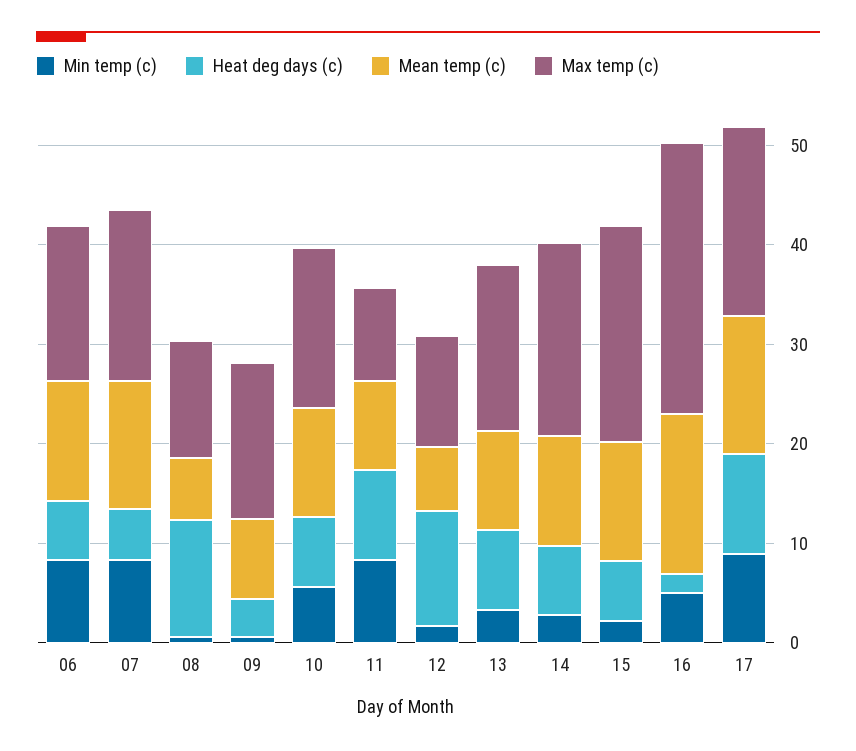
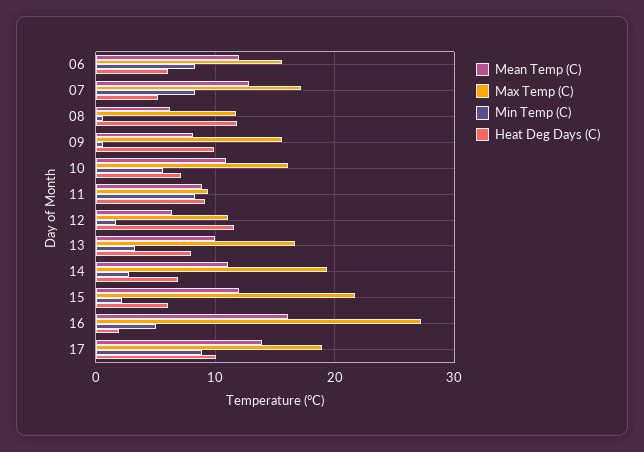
  {
    "Min temp (c)": {
      "06": 8,
      "07": 8,
      "08": 1,
      "09": 1,
      "10": 6,
      "11": 8,
      "12": 2,
      "13": 3,
      "14": 3,
      "15": 2,
      "16": 5,
      "17": 9
    },
    "Heat deg days (c)": {
      "06": 6,
      "07": 5,
      "08": 12,
-     "09": 4,
+     "09": 10,
      "10": 7,
      "11": 9,
      "12": 12,
      "13": 8,
      "14": 7,
      "15": 6,
      "16": 2,
      "17": 10
    },
    "Mean temp (c)": {
      "06": 12,
      "07": 13,
      "08": 6,
      "09": 8,
      "10": 11,
      "11": 9,
      "12": 6,
      "13": 10,
      "14": 11,
      "15": 12,
      "16": 16,
      "17": 14
    },
    "Max temp (c)": {
      "06": 16,
      "07": 17,
      "08": 12,
      "09": 16,
      "10": 16,
      "11": 9,
      "12": 11,
      "13": 17,
      "14": 19,
      "15": 22,
      "16": 27,
      "17": 19
    }
  }

